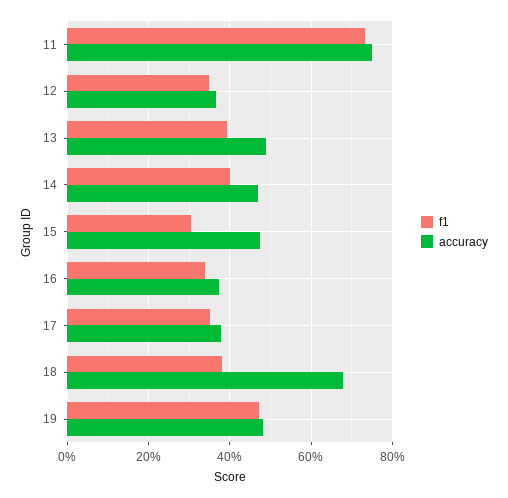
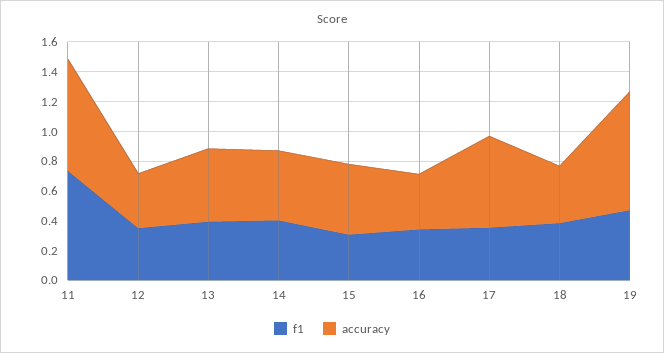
  {
    "f1": {
      "11": 0.74,
      "12": 0.34,
      "13": 0.4,
      "14": 0.4,
      "15": 0.3,
      "16": 0.34,
      "17": 0.36,
      "18": 0.38,
      "19": 0.48
    },
    "accuracy": {
      "11": 0.76,
      "12": 0.36,
      "13": 0.48,
      "14": 0.46,
      "15": 0.48,
      "16": 0.38,
-     "17": 0.38,
+     "17": 0.6,
-     "18": 0.68,
+     "18": 0.4,
-     "19": 0.48
+     "19": 0.8
    }
  }

